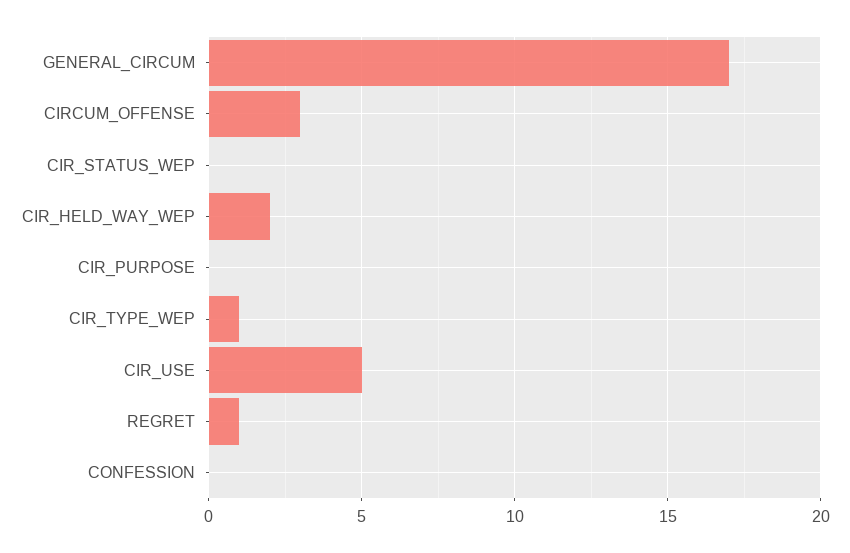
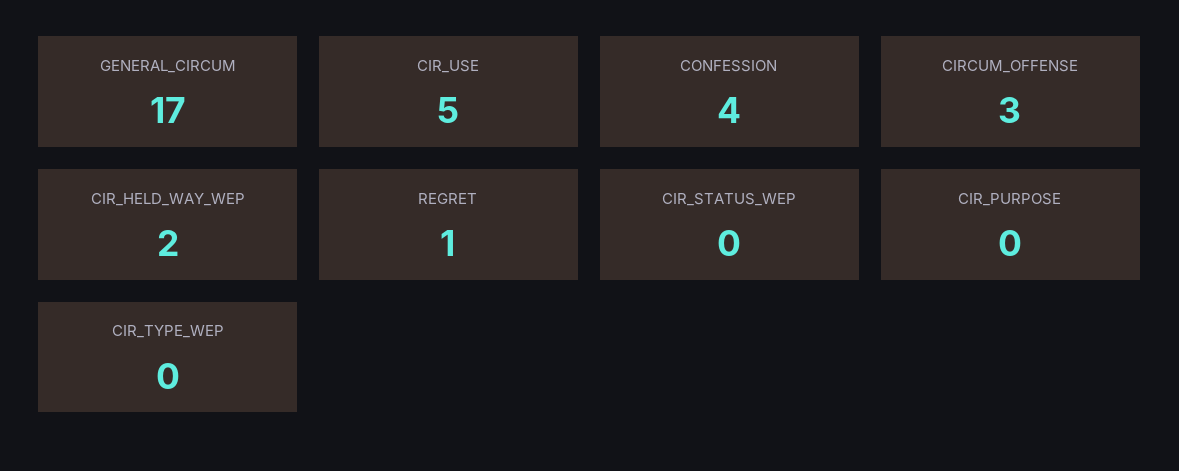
  {
    "GENERAL_CIRCUM": 17,
    "CIRCUM_OFFENSE": 3,
    "CIR_STATUS_WEP": 0,
    "CIR_HELD_WAY_WEP": 2,
    "CIR_PURPOSE": 0,
-   "CIR_TYPE_WEP": 1,
+   "CIR_TYPE_WEP": 0,
    "CIR_USE": 5,
    "REGRET": 1,
-   "CONFESSION": 0
+   "CONFESSION": 4
  }

